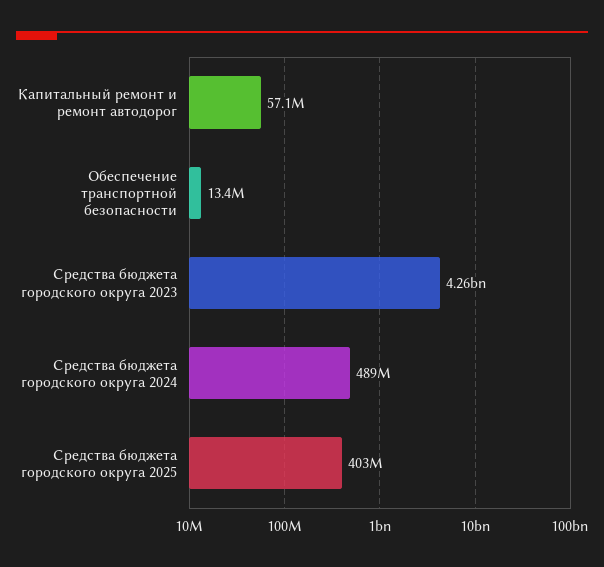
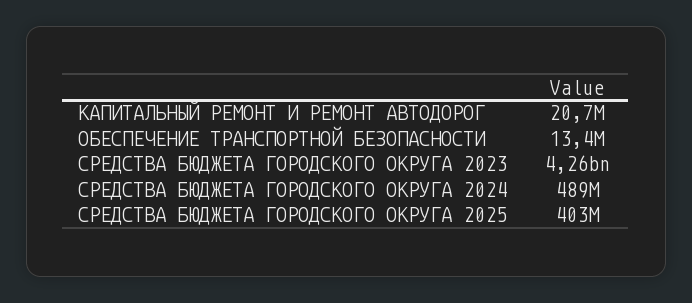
  {
-   "Капитальный ремонт и ремонт автодорог": 57100000,
+   "Капитальный ремонт и ремонт автодорог": 20700000,
    "Обеспечение транспортной безопасности": 13400000,
    "Средства бюджета городского округа 2023": 4260000000,
    "Средства бюджета городского округа 2024": 489000000,
    "Средства бюджета городского округа 2025": 403000000
  }

